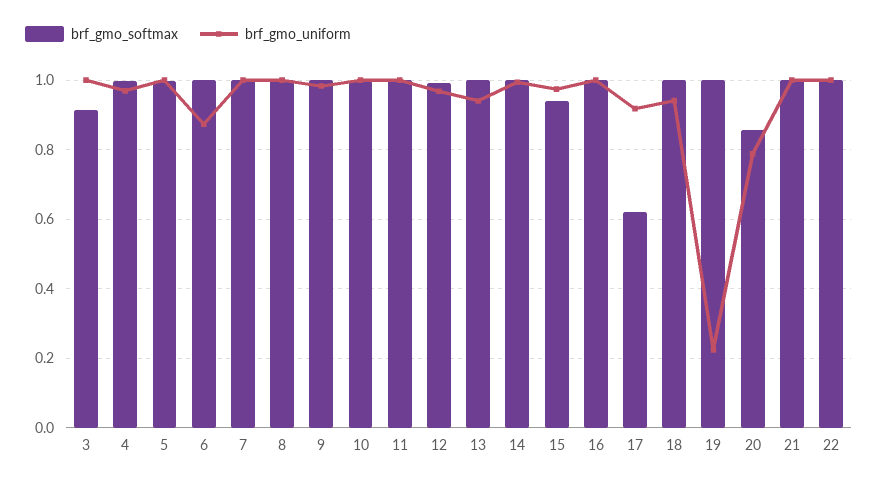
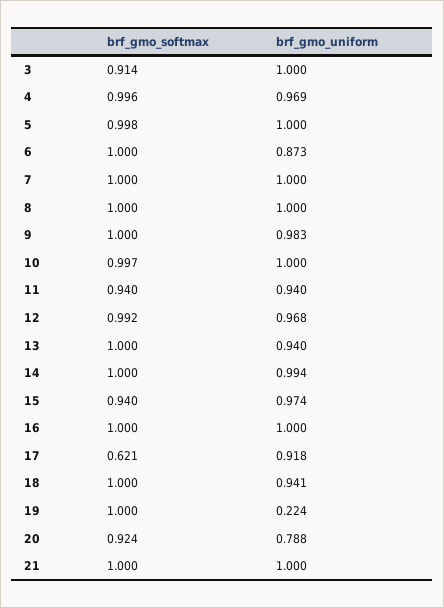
  {
    "brf_gmo_softmax": {
      "3": 0.914,
      "4": 0.996,
      "5": 0.998,
      "6": 1,
      "7": 1,
      "8": 1,
      "9": 1,
      "10": 0.997,
-     "11": 1,
+     "11": 0.94,
      "12": 0.992,
      "13": 1,
      "14": 1,
      "15": 0.94,
      "16": 1,
      "17": 0.621,
      "18": 1,
      "19": 1,
-     "20": 0.86,
+     "20": 0.924,
-     "21": 1,
+     "21": 1
-     "22": 1
    },
    "brf_gmo_uniform": {
      "3": 1,
      "4": 0.969,
      "5": 1,
      "6": 0.873,
      "7": 1,
      "8": 1,
      "9": 0.983,
      "10": 1,
-     "11": 1,
+     "11": 0.94,
      "12": 0.968,
      "13": 0.94,
      "14": 0.994,
      "15": 0.974,
      "16": 1,
      "17": 0.918,
      "18": 0.941,
      "19": 0.224,
      "20": 0.788,
-     "21": 1,
+     "21": 1
-     "22": 1
    }
  }

